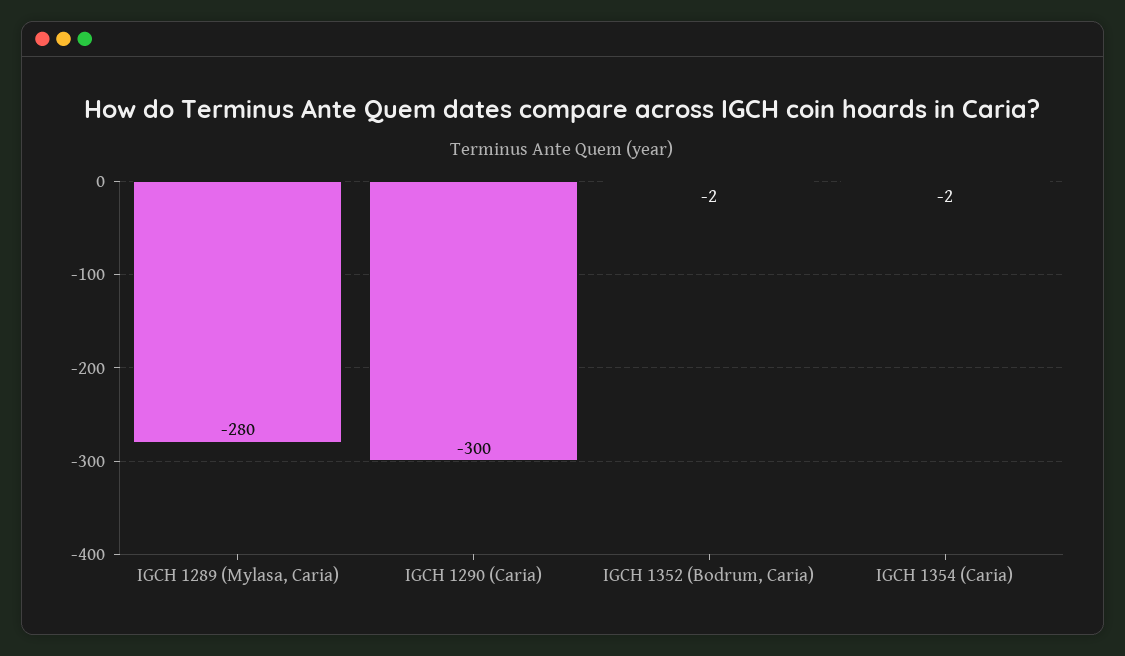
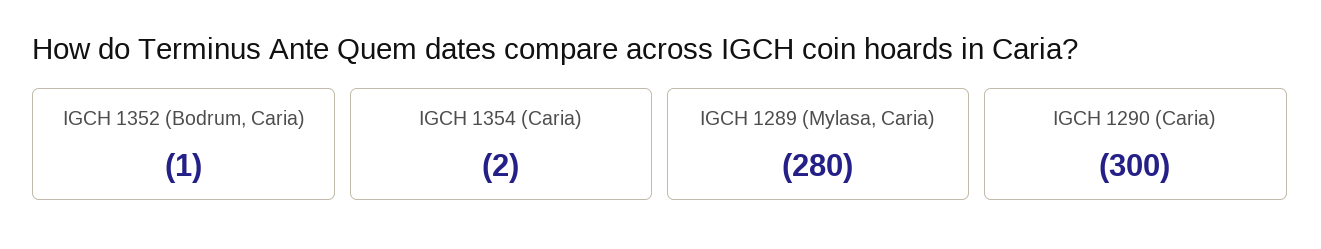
  {
    "IGCH 1289 (Mylasa, Caria)": -280,
    "IGCH 1290 (Caria)": -300,
-   "IGCH 1352 (Bodrum, Caria)": -2,
+   "IGCH 1352 (Bodrum, Caria)": -1,
    "IGCH 1354 (Caria)": -2
  }

